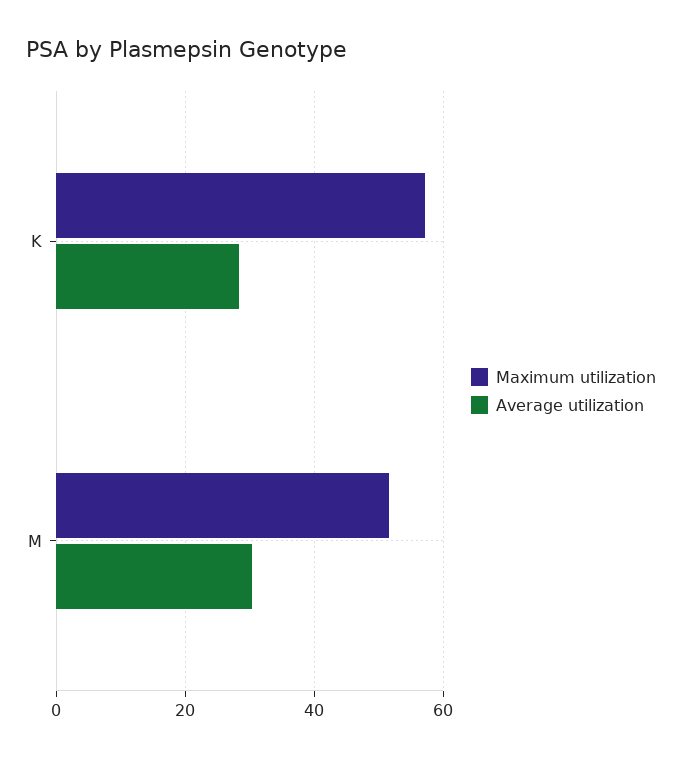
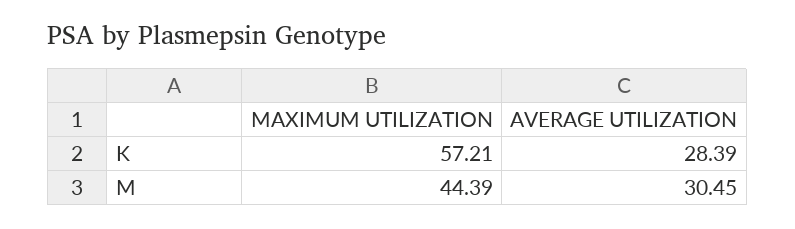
  {
    "Maximum utilization": {
      "K": 57.21,
-     "M": 52
+     "M": 44.39
    },
    "Average utilization": {
      "K": 28.39,
      "M": 30.45
    }
  }

